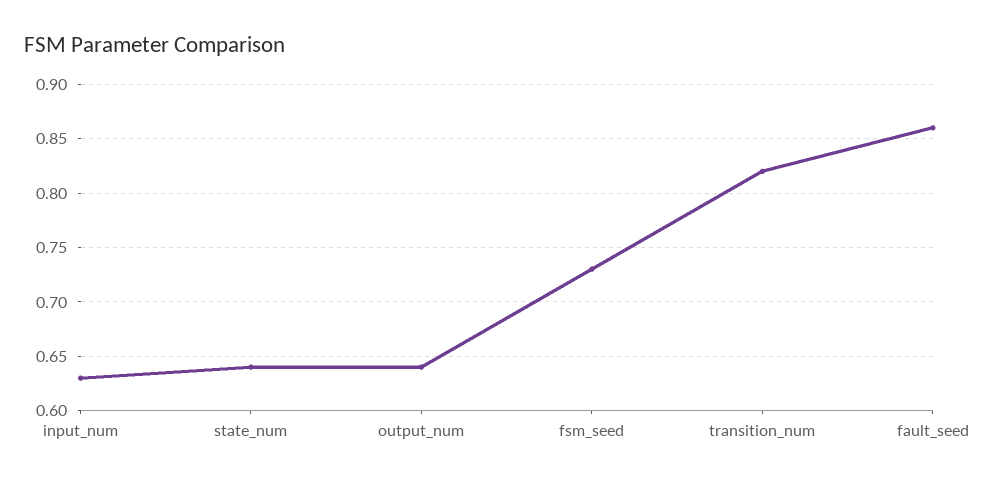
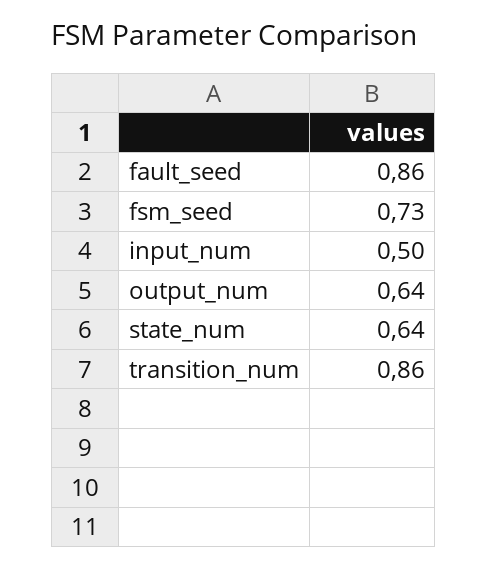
  {
-   "input_num": 0.63,
+   "input_num": 0.5,
    "state_num": 0.64,
    "output_num": 0.64,
    "fsm_seed": 0.73,
-   "transition_num": 0.82,
+   "transition_num": 0.86,
    "fault_seed": 0.86
  }

